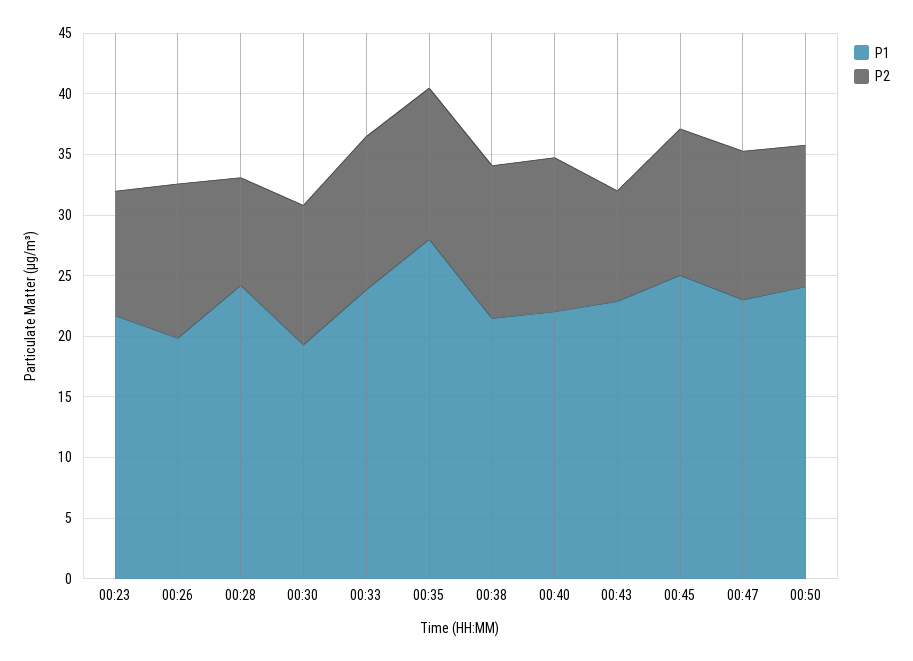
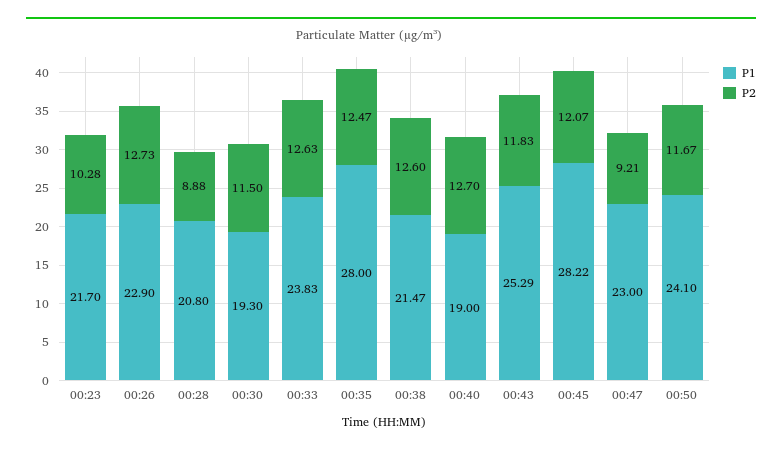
  {
    "P1": {
      "00:23": 21.7,
-     "00:26": 20,
+     "00:26": 22.9,
-     "00:28": 24,
+     "00:28": 20.8,
      "00:30": 19.3,
      "00:33": 23.83,
      "00:35": 28,
      "00:38": 21.47,
-     "00:40": 22,
+     "00:40": 19,
-     "00:43": 23,
+     "00:43": 25.29,
-     "00:45": 25,
+     "00:45": 28.22,
      "00:47": 23,
      "00:50": 24.1
    },
    "P2": {
      "00:23": 10.28,
      "00:26": 12.73,
      "00:28": 8.88,
      "00:30": 11.5,
      "00:33": 12.63,
      "00:35": 12.47,
      "00:38": 12.6,
      "00:40": 12.7,
-     "00:43": 9,
+     "00:43": 11.83,
      "00:45": 12.07,
-     "00:47": 12,
+     "00:47": 9.21,
      "00:50": 11.67
    }
  }

